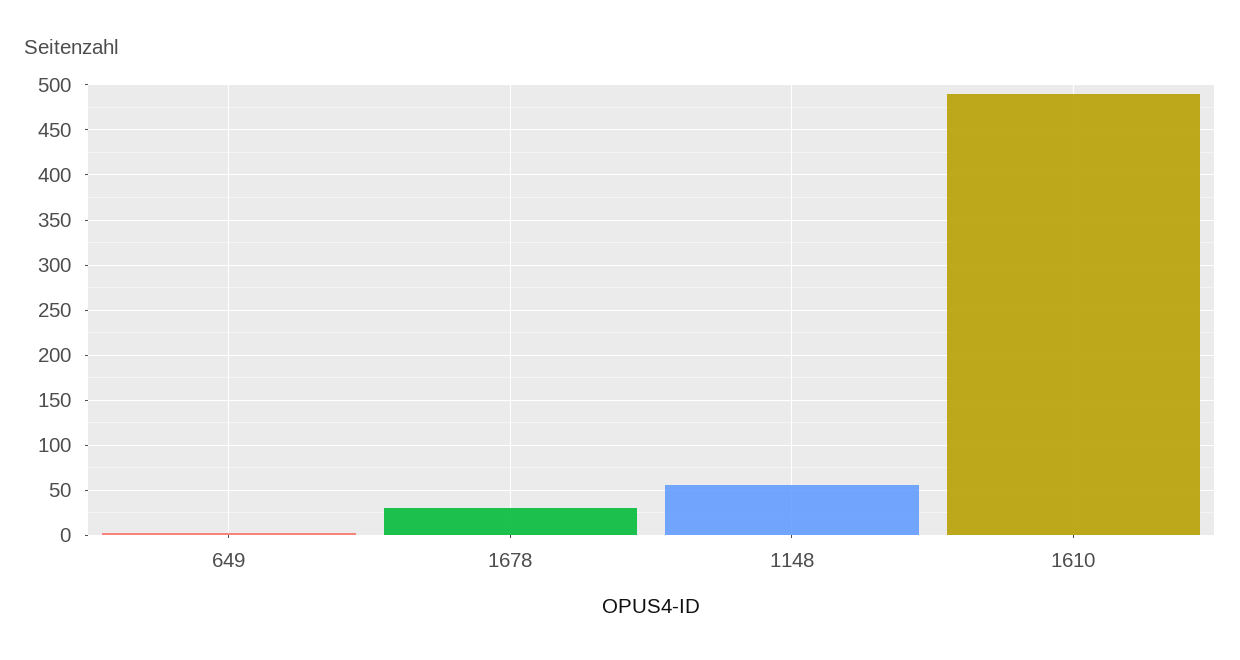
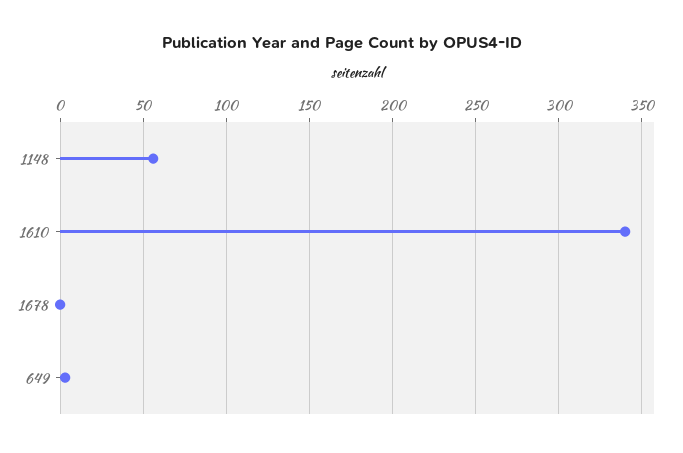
  {
    "649": 5,
-   "1678": 30,
+   "1678": 0,
    "1148": 55,
-   "1610": 490
+   "1610": 340
  }

